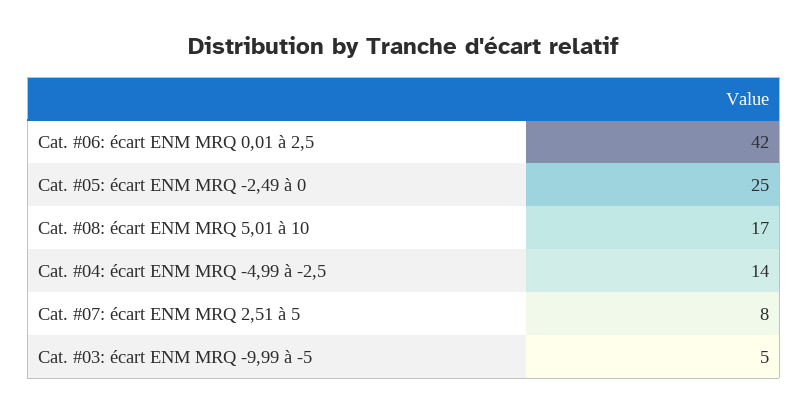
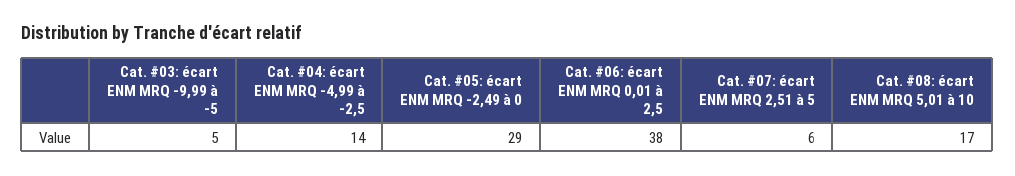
  {
-   "Cat. #06: écart ENM MRQ 0,01 à 2,5": 42,
+   "Cat. #06: écart ENM MRQ 0,01 à 2,5": 38,
-   "Cat. #05: écart ENM MRQ -2,49 à 0": 25,
+   "Cat. #05: écart ENM MRQ -2,49 à 0": 29,
    "Cat. #08: écart ENM MRQ 5,01 à 10": 17,
    "Cat. #04: écart ENM MRQ -4,99 à -2,5": 14,
-   "Cat. #07: écart ENM MRQ 2,51 à 5": 8,
+   "Cat. #07: écart ENM MRQ 2,51 à 5": 6,
    "Cat. #03: écart ENM MRQ -9,99 à -5": 5
  }

